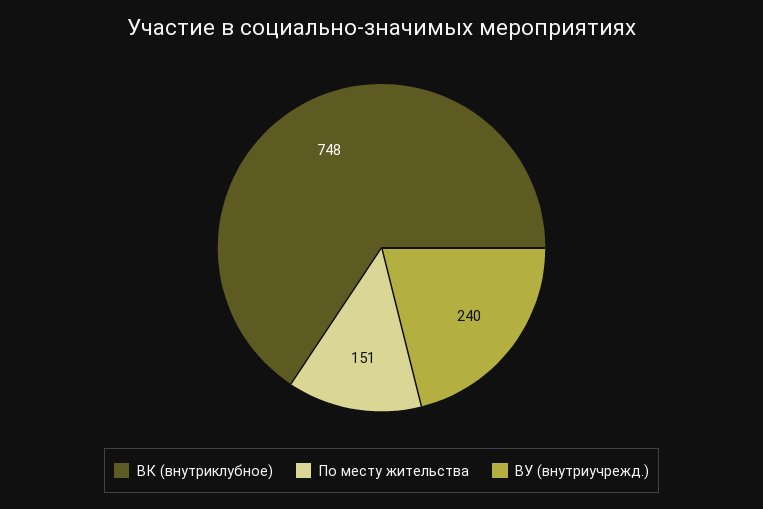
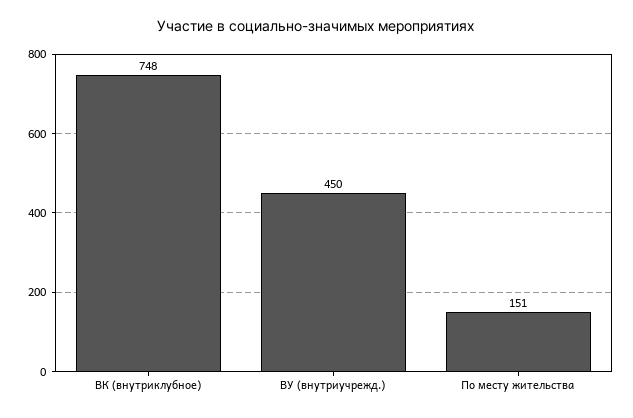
  {
    "ВК (внутриклубное)": 748,
    "По месту жительства": 151,
-   "ВУ (внутриучрежд.)": 240
+   "ВУ (внутриучрежд.)": 450
  }

